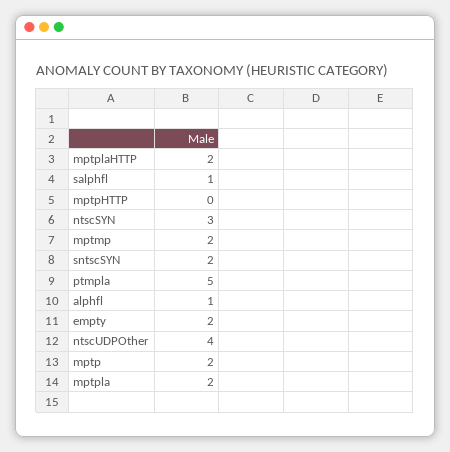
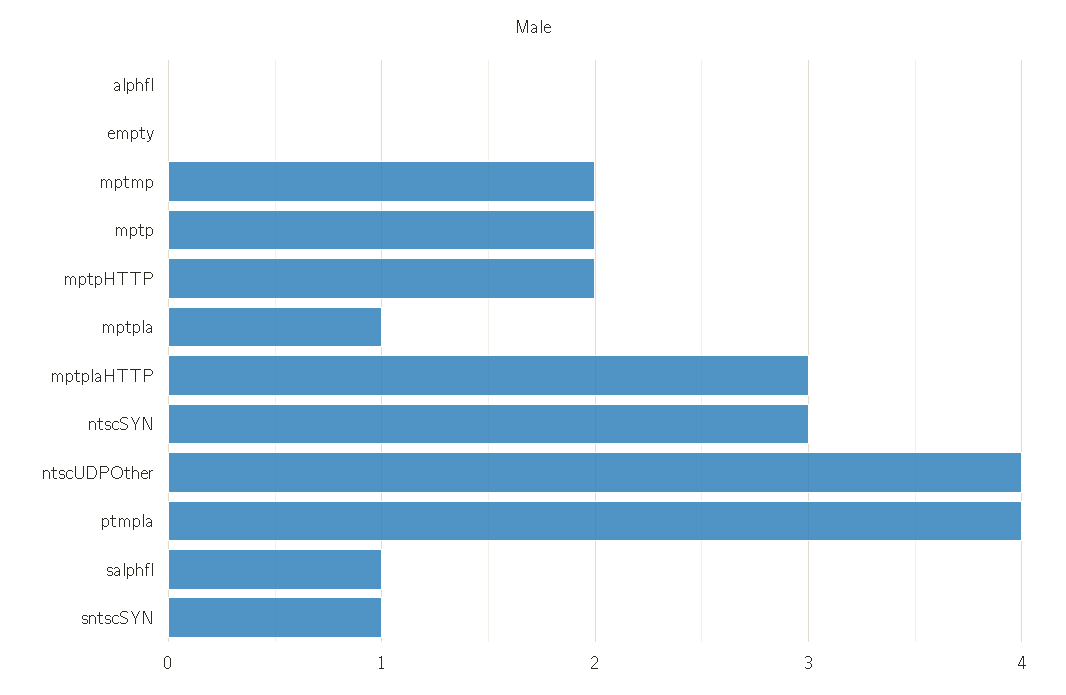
  {
-   "mptplaHTTP": 2,
+   "mptplaHTTP": 3,
    "salphfl": 1,
-   "mptpHTTP": 0,
+   "mptpHTTP": 2,
    "ntscSYN": 3,
    "mptmp": 2,
-   "sntscSYN": 2,
+   "sntscSYN": 1,
-   "ptmpla": 5,
+   "ptmpla": 4,
-   "alphfl": 1,
+   "alphfl": 0,
-   "empty": 2,
+   "empty": 0,
    "ntscUDPOther": 4,
    "mptp": 2,
-   "mptpla": 2
+   "mptpla": 1
  }

